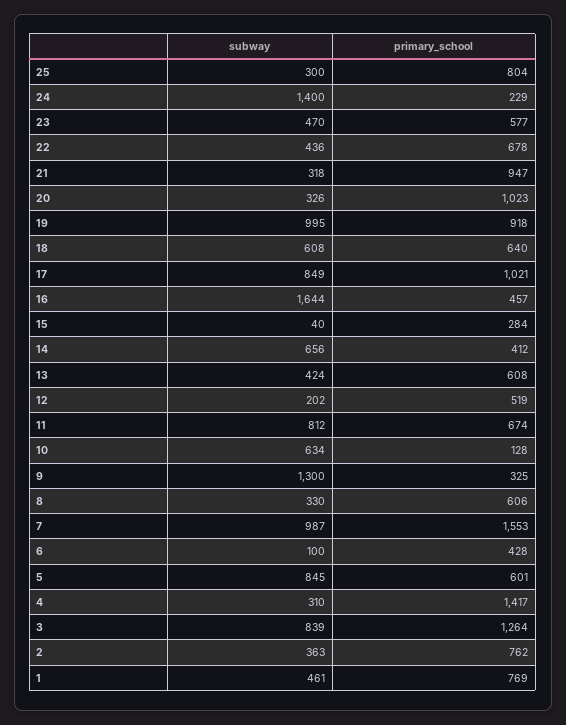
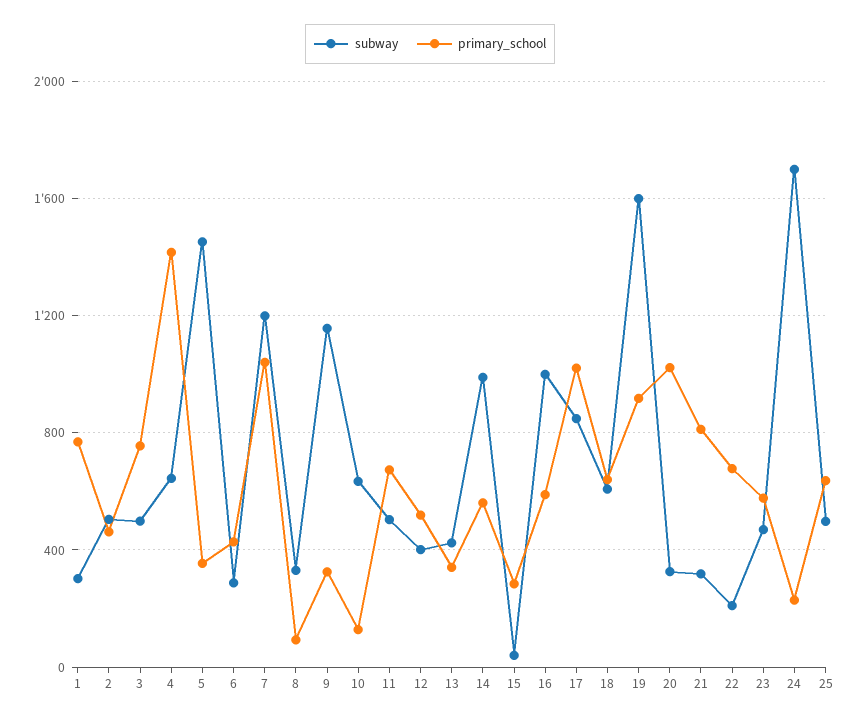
  {
    "subway": {
-     "25": 300,
+     "25": 500,
-     "24": 1400,
+     "24": 1700,
      "23": 470,
-     "22": 436,
+     "22": 200,
      "21": 318,
      "20": 326,
-     "19": 995,
+     "19": 1600,
      "18": 608,
      "17": 849,
-     "16": 1644,
+     "16": 1000,
      "15": 40,
-     "14": 656,
+     "14": 1000,
      "13": 424,
-     "12": 202,
+     "12": 400,
-     "11": 812,
+     "11": 500,
      "10": 634,
-     "9": 1300,
+     "9": 1150,
      "8": 330,
-     "7": 987,
+     "7": 1200,
-     "6": 100,
+     "6": 300,
-     "5": 845,
+     "5": 1450,
-     "4": 310,
+     "4": 650,
-     "3": 839,
+     "3": 500,
-     "2": 363,
+     "2": 500,
-     "1": 461
+     "1": 300
    },
    "primary_school": {
-     "25": 804,
+     "25": 650,
      "24": 229,
      "23": 577,
      "22": 678,
-     "21": 947,
+     "21": 800,
      "20": 1023,
      "19": 918,
      "18": 640,
      "17": 1021,
-     "16": 457,
+     "16": 600,
      "15": 284,
-     "14": 412,
+     "14": 550,
-     "13": 608,
+     "13": 350,
      "12": 519,
      "11": 674,
      "10": 128,
      "9": 325,
-     "8": 606,
+     "8": 100,
-     "7": 1553,
+     "7": 1050,
      "6": 428,
-     "5": 601,
+     "5": 350,
      "4": 1417,
-     "3": 1264,
+     "3": 750,
-     "2": 762,
+     "2": 450,
      "1": 769
    }
  }

